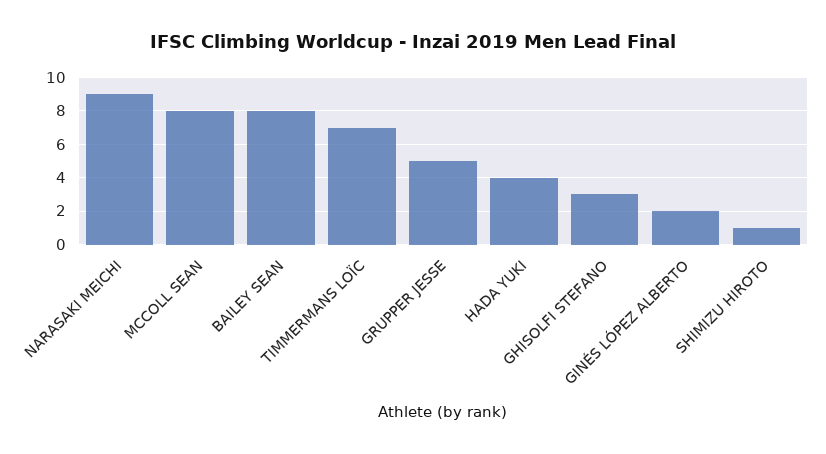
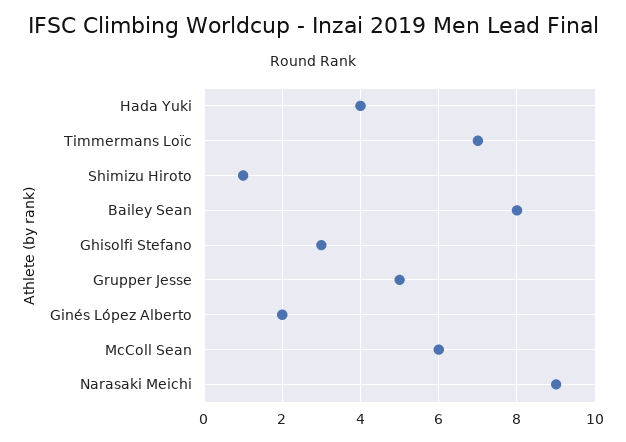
  {
    "NARASAKI MEICHI": 9,
-   "MCCOLL SEAN": 8,
+   "MCCOLL SEAN": 6,
    "BAILEY SEAN": 8,
    "TIMMERMANS LOÏC": 7,
    "GRUPPER JESSE": 5,
    "HADA YUKI": 4,
    "GHISOLFI STEFANO": 3,
    "GINÉS LÓPEZ ALBERTO": 2,
    "SHIMIZU HIROTO": 1
  }

